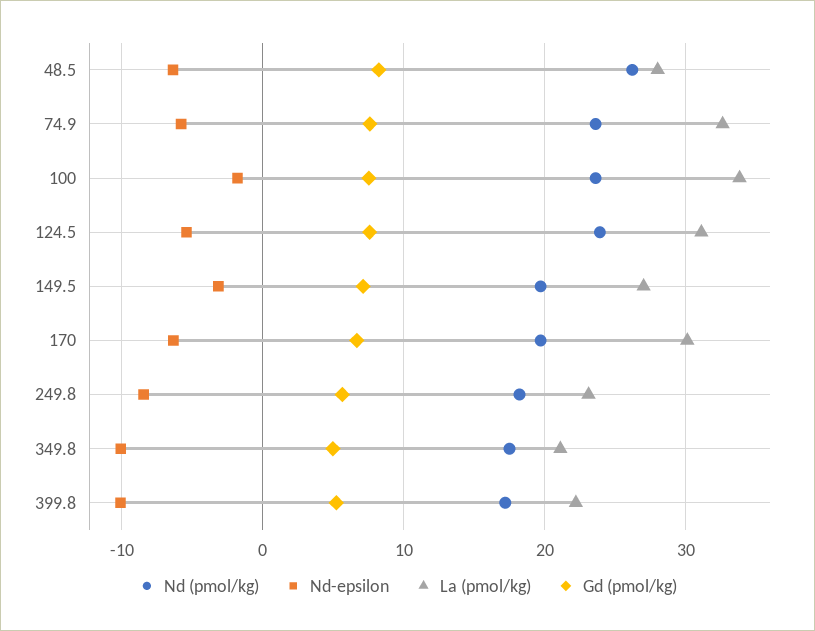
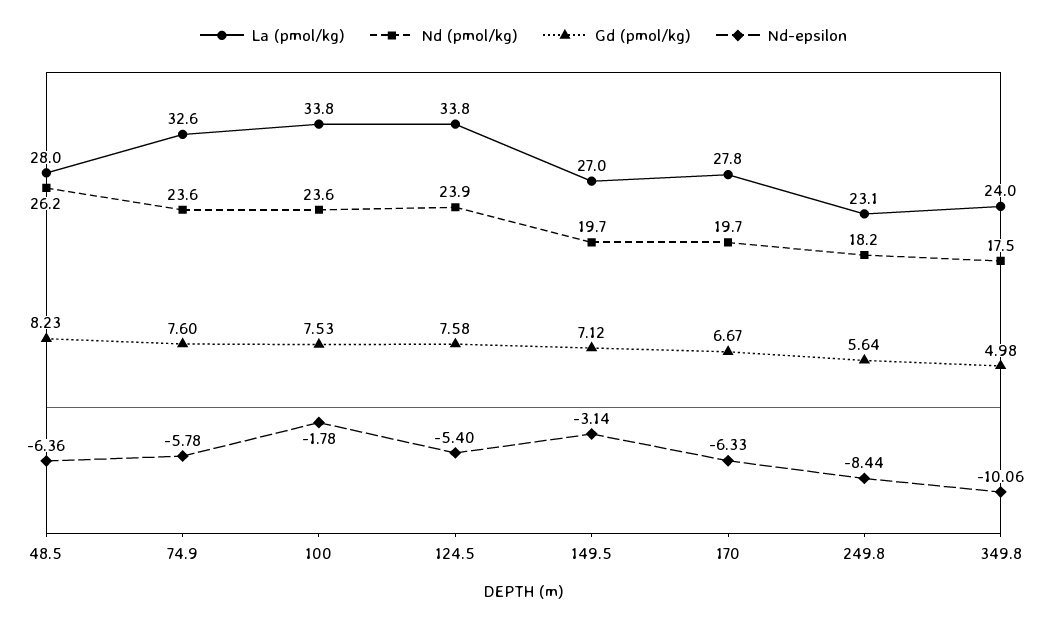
  {
    "Nd (pmol/kg)": {
      "48.5": 26.2,
      "74.9": 23.6,
      "100": 23.6,
      "124.5": 23.9,
      "149.5": 19.7,
      "170": 19.7,
      "249.8": 18.2,
-     "349.8": 17.5,
+     "349.8": 17.5
-     "399.8": 17
    },
    "Nd-epsilon": {
      "48.5": -6.36,
      "74.9": -5.78,
      "100": -1.78,
      "124.5": -5.4,
      "149.5": -3.14,
      "170": -6.33,
      "249.8": -8.44,
-     "349.8": -10.06,
+     "349.8": -10.06
-     "399.8": -10
    },
    "La (pmol/kg)": {
      "48.5": 28,
      "74.9": 32.6,
      "100": 33.8,
-     "124.5": 31,
+     "124.5": 33.8,
      "149.5": 27,
-     "170": 30,
+     "170": 27.8,
      "249.8": 23.1,
-     "349.8": 21,
+     "349.8": 24
-     "399.8": 22
    },
    "Gd (pmol/kg)": {
      "48.5": 8.23,
      "74.9": 7.6,
      "100": 7.53,
      "124.5": 7.58,
      "149.5": 7.12,
      "170": 6.67,
      "249.8": 5.64,
-     "349.8": 4.98,
+     "349.8": 4.98
-     "399.8": 5
    }
  }

